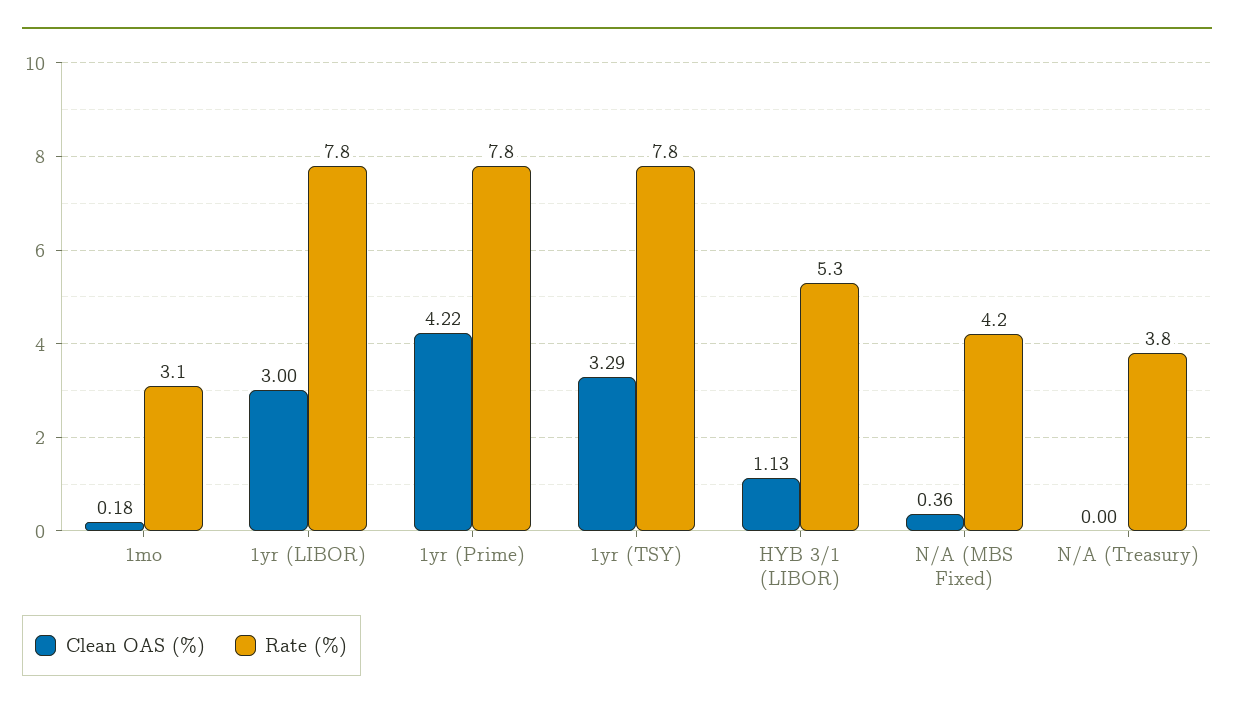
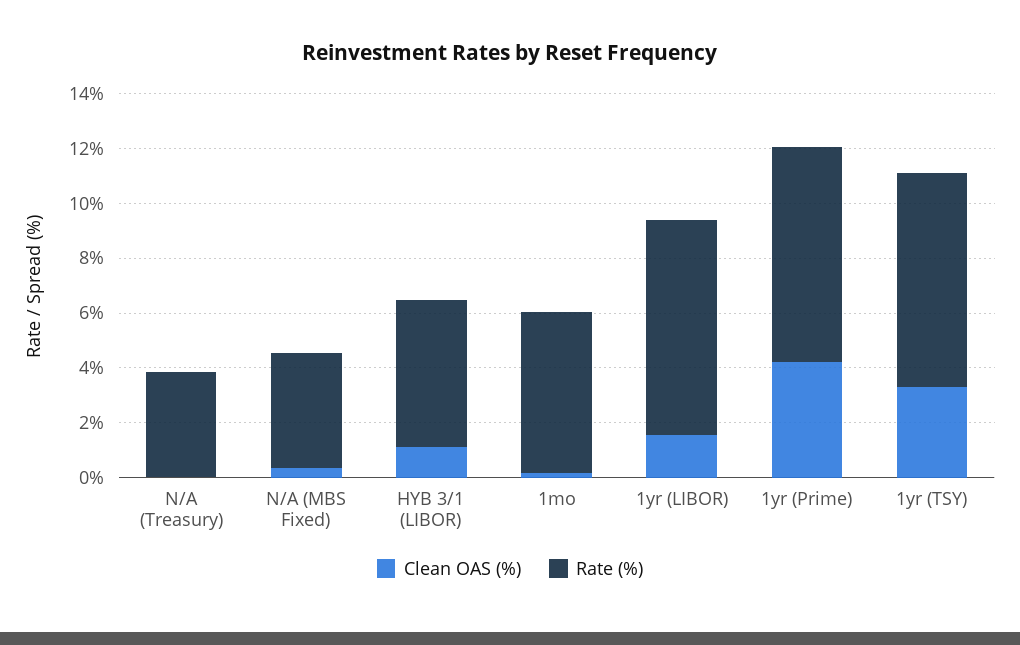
  {
    "Clean OAS (%)": {
      "1mo": 0.18,
-     "1yr (LIBOR)": 3,
+     "1yr (LIBOR)": 1.5,
      "1yr (Prime)": 4.22,
      "1yr (TSY)": 3.29,
      "HYB 3/1 (LIBOR)": 1.13,
      "N/A (MBS Fixed)": 0.36,
      "N/A (Treasury)": 0
    },
    "Rate (%)": {
-     "1mo": 3.1,
+     "1mo": 6,
      "1yr (LIBOR)": 7.8,
      "1yr (Prime)": 7.8,
      "1yr (TSY)": 7.8,
      "HYB 3/1 (LIBOR)": 5.3,
      "N/A (MBS Fixed)": 4.2,
      "N/A (Treasury)": 3.8
    }
  }

